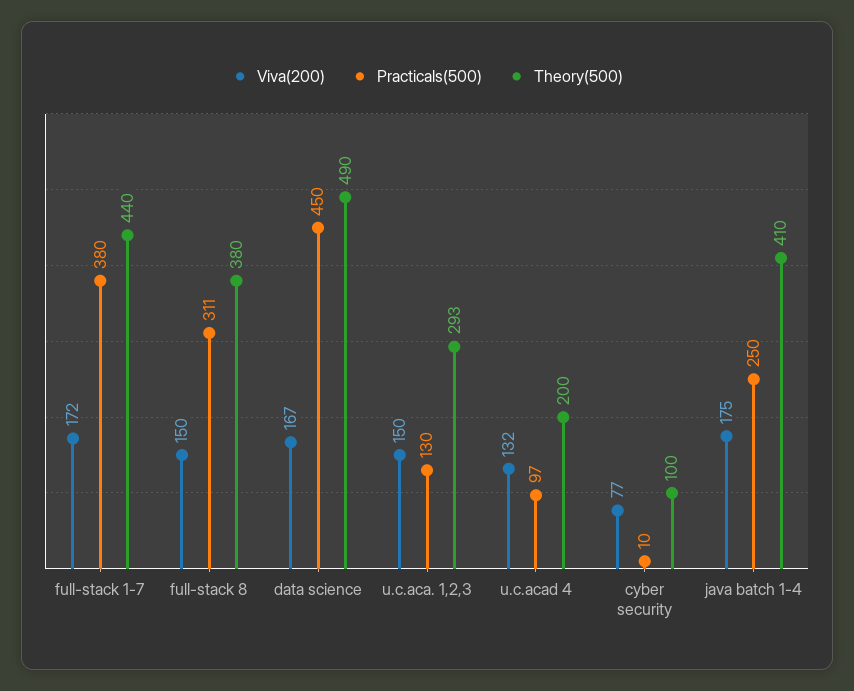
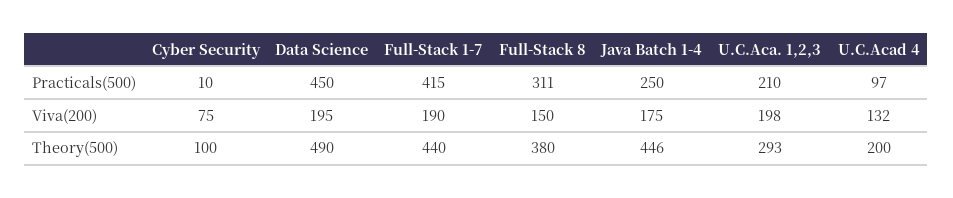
  {
    "Viva(200)": {
-     "full-stack 1-7": 172,
+     "full-stack 1-7": 190,
      "full-stack 8": 150,
-     "data science": 167,
+     "data science": 195,
-     "u.c.aca. 1,2,3": 150,
+     "u.c.aca. 1,2,3": 198,
      "u.c.acad 4": 132,
-     "cyber security": 77,
+     "cyber security": 75,
      "java batch 1-4": 175
    },
    "Practicals(500)": {
-     "full-stack 1-7": 380,
+     "full-stack 1-7": 415,
      "full-stack 8": 311,
      "data science": 450,
-     "u.c.aca. 1,2,3": 130,
+     "u.c.aca. 1,2,3": 210,
      "u.c.acad 4": 97,
      "cyber security": 10,
      "java batch 1-4": 250
    },
    "Theory(500)": {
      "full-stack 1-7": 440,
      "full-stack 8": 380,
      "data science": 490,
      "u.c.aca. 1,2,3": 293,
      "u.c.acad 4": 200,
      "cyber security": 100,
-     "java batch 1-4": 410
+     "java batch 1-4": 446
    }
  }

